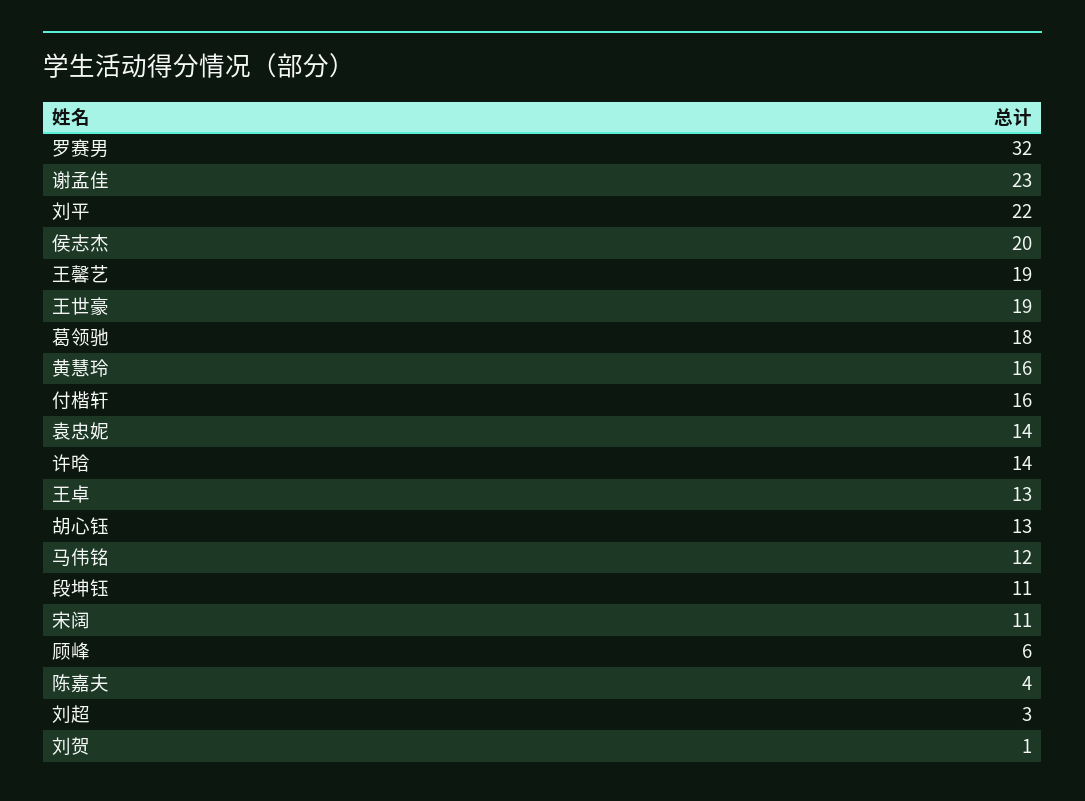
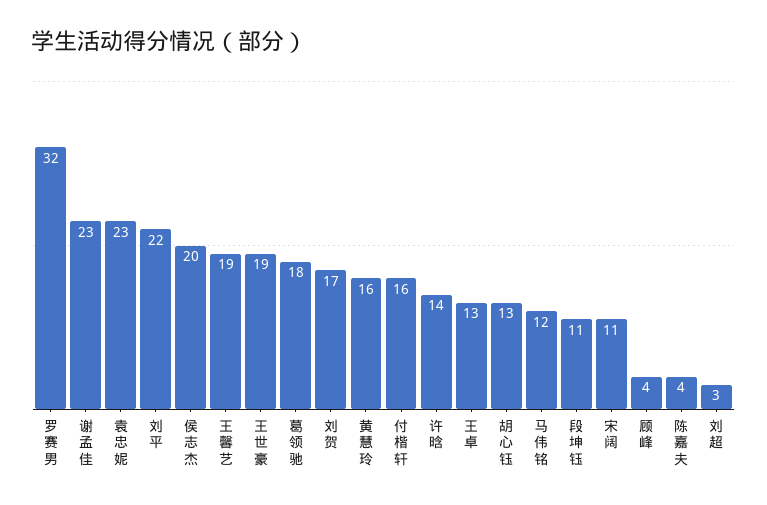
  {
    "罗赛男": 32,
    "谢孟佳": 23,
    "刘平": 22,
    "侯志杰": 20,
    "王馨艺": 19,
    "王世豪": 19,
    "葛领驰": 18,
    "黄慧玲": 16,
    "付楷轩": 16,
-   "袁忠妮": 14,
+   "袁忠妮": 23,
    "许晗": 14,
    "王卓": 13,
    "胡心钰": 13,
    "马伟铭": 12,
    "段坤钰": 11,
    "宋阔": 11,
-   "顾峰": 6,
+   "顾峰": 4,
    "陈嘉夫": 4,
    "刘超": 3,
-   "刘贺": 1
+   "刘贺": 17
  }

